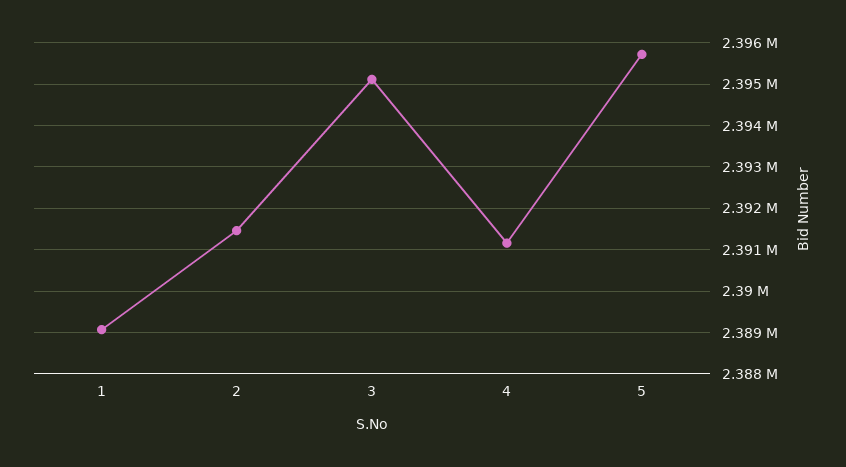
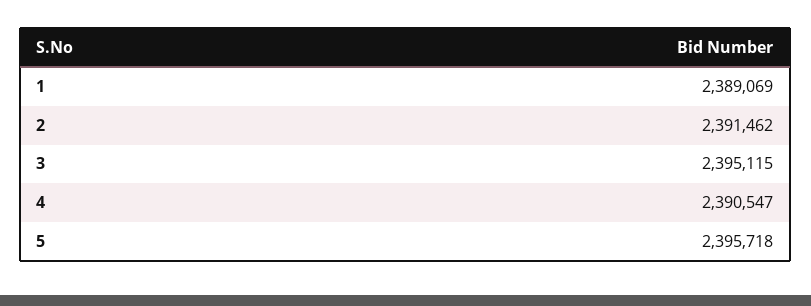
  {
    "1": 2389069,
    "2": 2391462,
    "3": 2395115,
-   "4": 2391200,
+   "4": 2390547,
    "5": 2395718
  }

